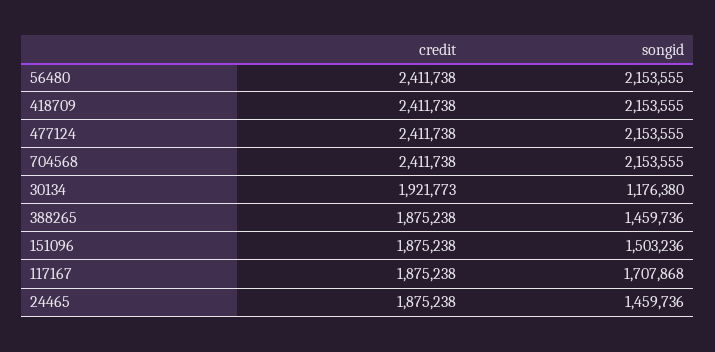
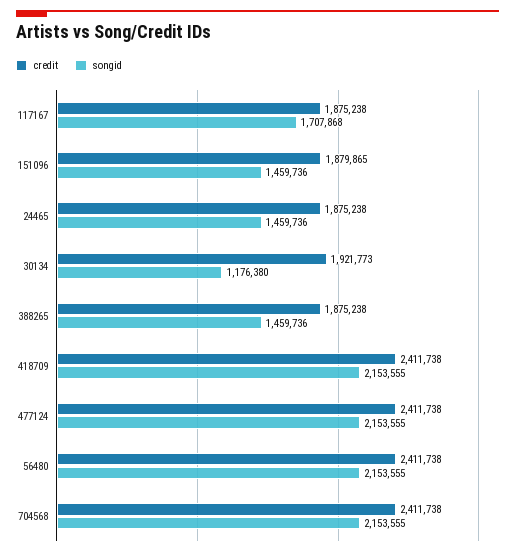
  {
    "credit": {
      "56480": 2411738,
      "418709": 2411738,
      "477124": 2411738,
      "704568": 2411738,
      "30134": 1921773,
      "388265": 1875238,
-     "151096": 1875238,
+     "151096": 1879865,
      "117167": 1875238,
      "24465": 1875238
    },
    "songid": {
      "56480": 2153555,
      "418709": 2153555,
      "477124": 2153555,
      "704568": 2153555,
      "30134": 1176380,
      "388265": 1459736,
-     "151096": 1503236,
+     "151096": 1459736,
      "117167": 1707868,
      "24465": 1459736
    }
  }

